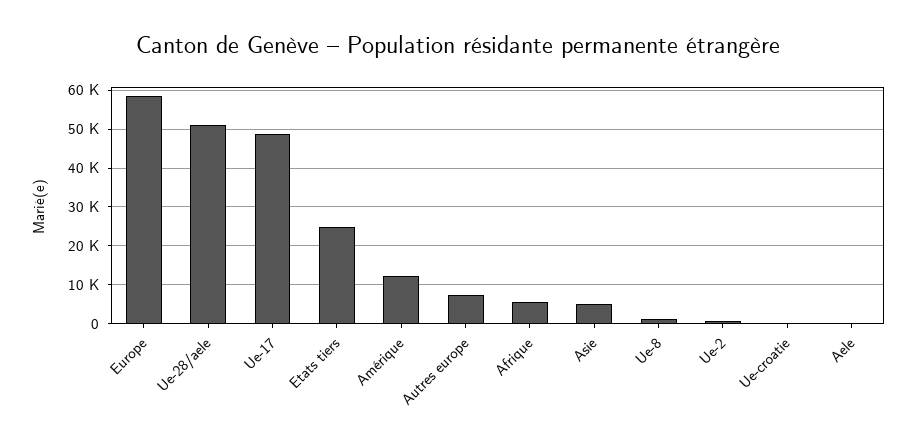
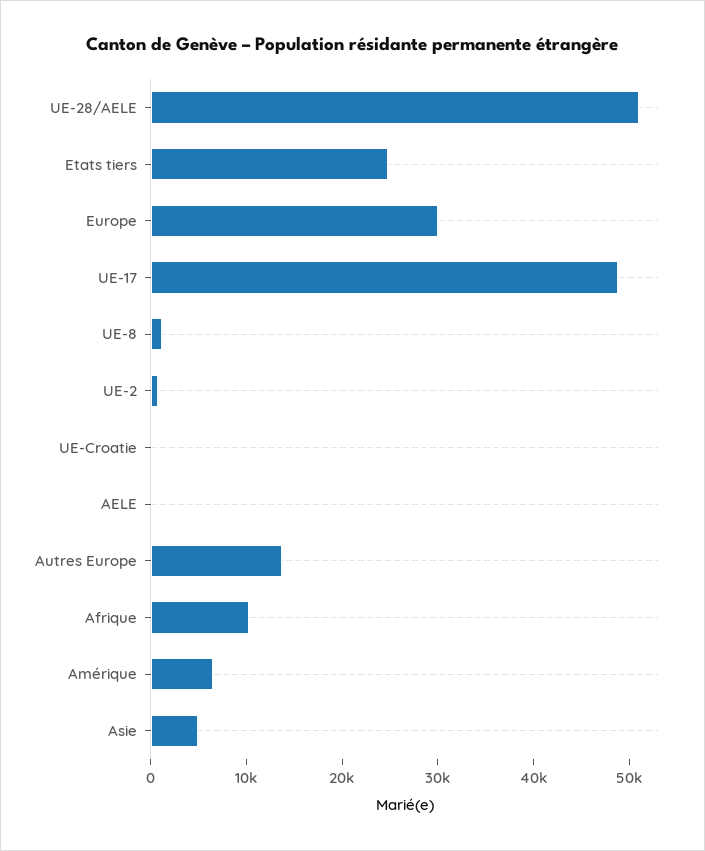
  {
-   "Europe": 58000,
+   "Europe": 30000,
    "Ue-28/aele": 52000,
    "Ue-17": 48000,
    "Etats tiers": 24000,
-   "Amérique": 12000,
+   "Amérique": 6000,
-   "Autres europe": 8000,
+   "Autres europe": 14000,
-   "Afrique": 6000,
+   "Afrique": 10000,
    "Asie": 4000,
    "Ue-8": 2000,
    "Ue-2": 0,
    "Ue-croatie": 0,
    "Aele": 0
  }

